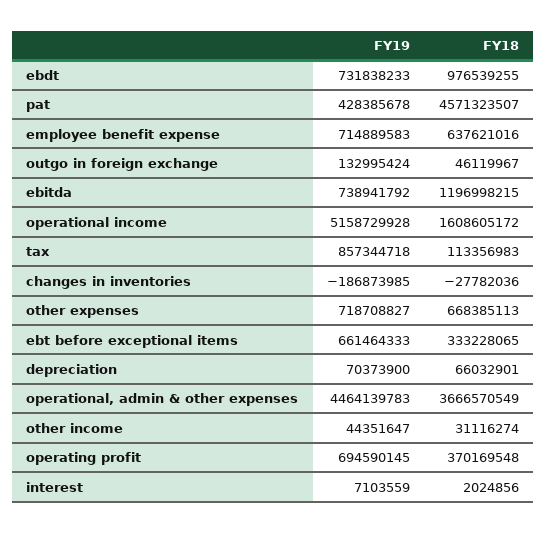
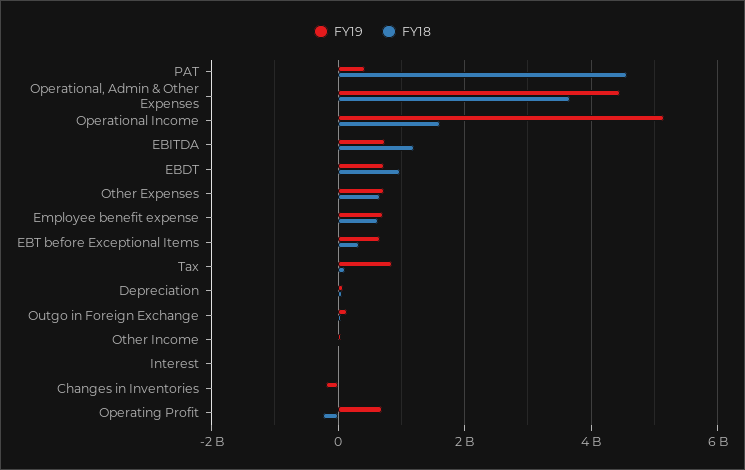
  {
    "FY19": {
      "ebdt": 731838233,
      "pat": 428385678,
      "employee benefit expense": 714889583,
      "outgo in foreign exchange": 132995424,
      "ebitda": 738941792,
      "operational income": 5158729928,
      "tax": 857344718,
      "changes in inventories": -186873985,
      "other expenses": 718708827,
      "ebt before exceptional items": 661464333,
      "depreciation": 70373900,
      "operational, admin & other expenses": 4464139783,
      "other income": 44351647,
      "operating profit": 694590145,
      "interest": 7103559
    },
    "FY18": {
      "ebdt": 976539255,
      "pat": 4571323507,
      "employee benefit expense": 637621016,
      "outgo in foreign exchange": 46119967,
      "ebitda": 1196998215,
      "operational income": 1608605172,
      "tax": 113356983,
      "changes in inventories": -27782036,
      "other expenses": 668385113,
      "ebt before exceptional items": 333228065,
      "depreciation": 66032901,
      "operational, admin & other expenses": 3666570549,
      "other income": 31116274,
-     "operating profit": 370169548,
+     "operating profit": -200000000,
      "interest": 2024856
    }
  }

